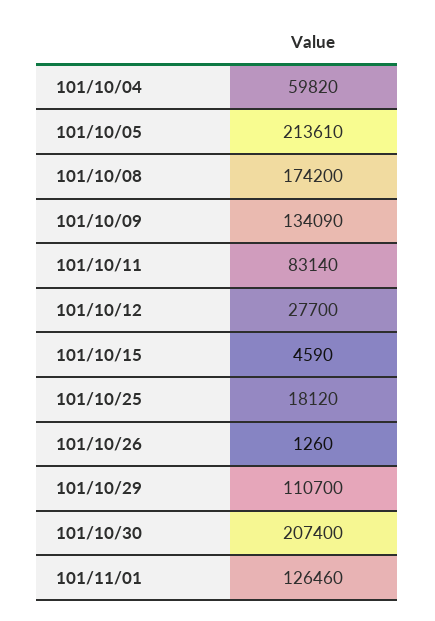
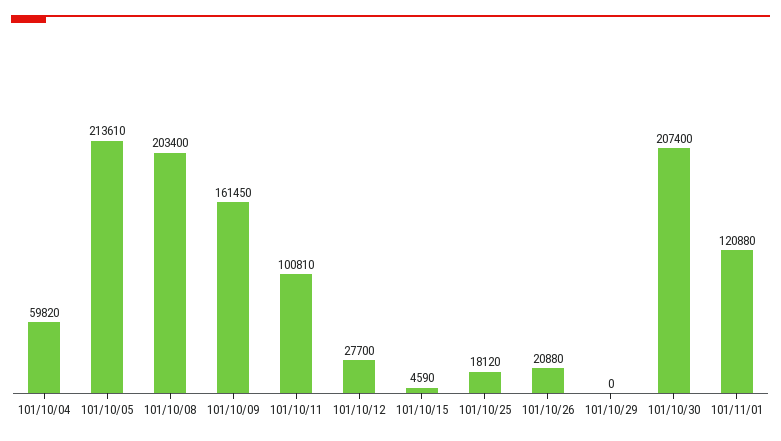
  {
    "101/10/04": 59820,
    "101/10/05": 213610,
-   "101/10/08": 174200,
+   "101/10/08": 203400,
-   "101/10/09": 134090,
+   "101/10/09": 161450,
-   "101/10/11": 83140,
+   "101/10/11": 100810,
    "101/10/12": 27700,
    "101/10/15": 4590,
    "101/10/25": 18120,
-   "101/10/26": 1260,
+   "101/10/26": 20880,
-   "101/10/29": 110700,
+   "101/10/29": 0,
    "101/10/30": 207400,
-   "101/11/01": 126460
+   "101/11/01": 120880
  }

